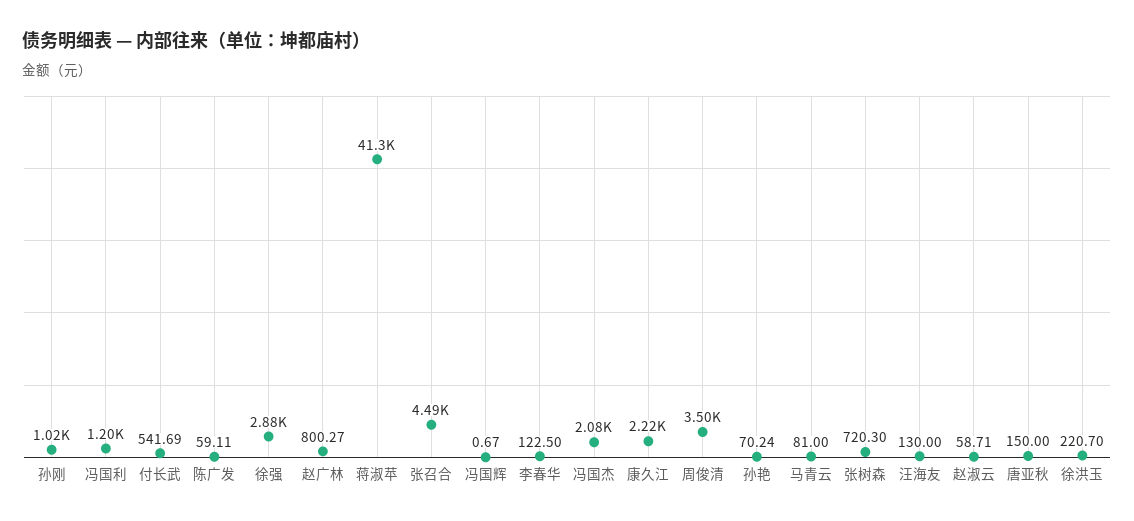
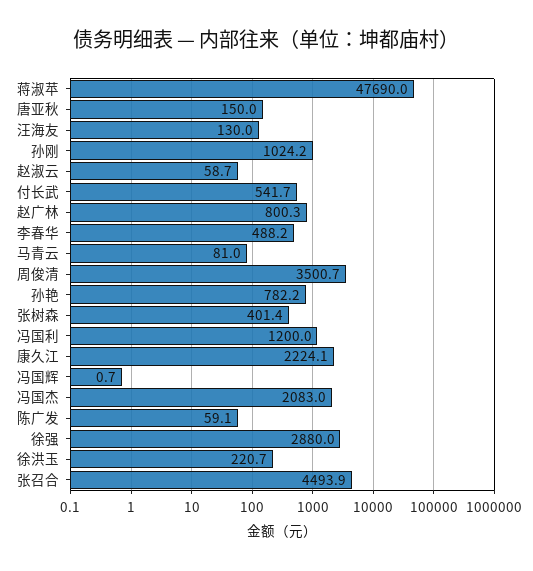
  {
    "孙刚": 1024.2,
    "冯国利": 1200,
    "付长武": 541.69,
    "陈广发": 59.11,
    "徐强": 2880,
    "赵广林": 800.27,
-   "蒋淑苹": 41300,
+   "蒋淑苹": 47690,
    "张召合": 4493.9,
    "冯国辉": 0.67,
-   "李春华": 122.5,
+   "李春华": 488.2,
    "冯国杰": 2083,
    "康久江": 2224.1,
    "周俊清": 3500.7,
-   "孙艳": 70.24,
+   "孙艳": 782.2,
    "马青云": 81,
-   "张树森": 720.3,
+   "张树森": 401.4,
    "汪海友": 130,
    "赵淑云": 58.71,
    "唐亚秋": 150,
    "徐洪玉": 220.7
  }

